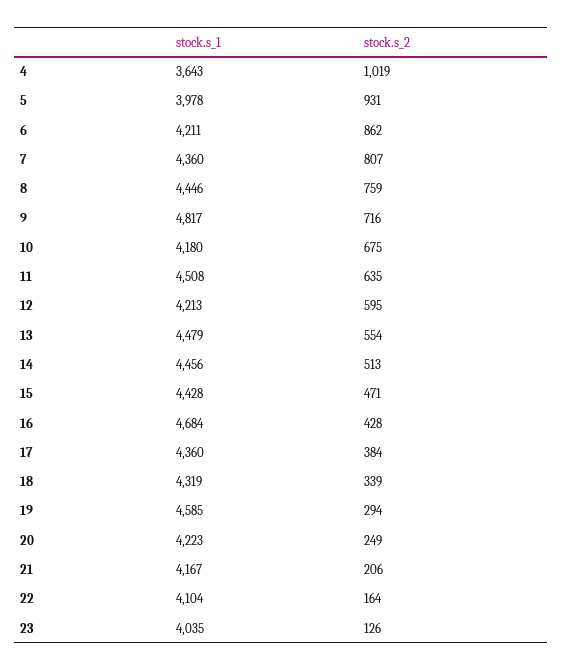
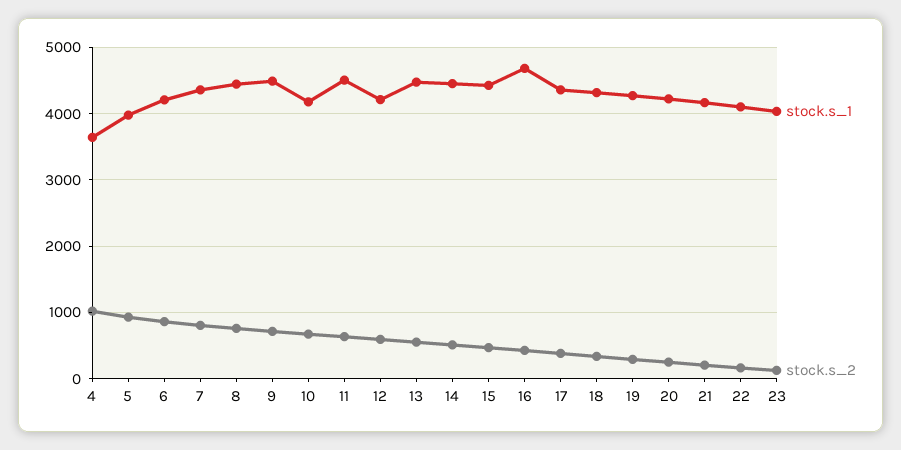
  {
    "stock.s_1": {
      "4": 3643,
      "5": 3978,
      "6": 4211,
      "7": 4360,
      "8": 4446,
-     "9": 4817,
+     "9": 4500,
      "10": 4180,
      "11": 4508,
      "12": 4213,
      "13": 4479,
      "14": 4456,
      "15": 4428,
      "16": 4684,
      "17": 4360,
      "18": 4319,
-     "19": 4585,
+     "19": 4300,
      "20": 4223,
      "21": 4167,
      "22": 4104,
      "23": 4035
    },
    "stock.s_2": {
      "4": 1019,
      "5": 931,
      "6": 862,
      "7": 807,
      "8": 759,
      "9": 716,
      "10": 675,
      "11": 635,
      "12": 595,
      "13": 554,
      "14": 513,
      "15": 471,
      "16": 428,
      "17": 384,
      "18": 339,
      "19": 294,
      "20": 249,
      "21": 206,
      "22": 164,
      "23": 126
    }
  }

